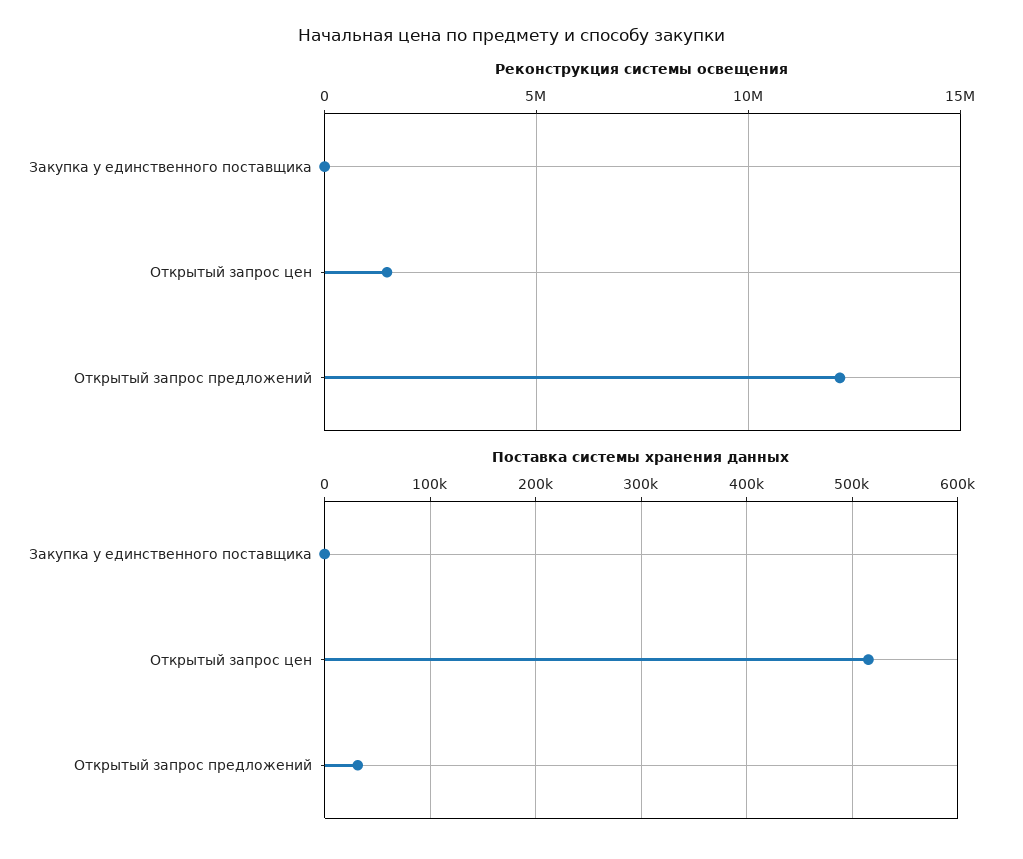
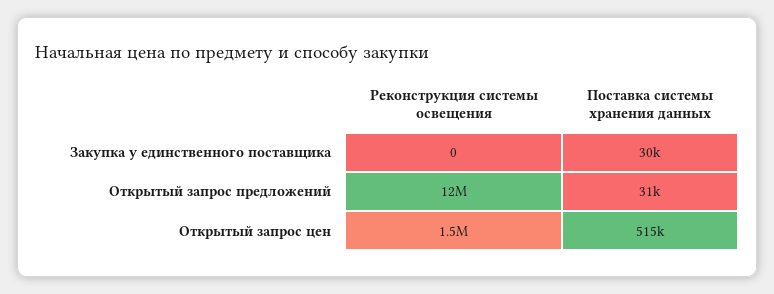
  {
    "Реконструкция системы освещения": {
      "Закупка у единственного поставщика": 0,
      "Открытый запрос цен": 1500000,
      "Открытый запрос предложений": 12000000
    },
    "Поставка системы хранения данных": {
-     "Закупка у единственного поставщика": 0,
+     "Закупка у единственного поставщика": 30000,
      "Открытый запрос цен": 515000,
      "Открытый запрос предложений": 31000
    }
  }

